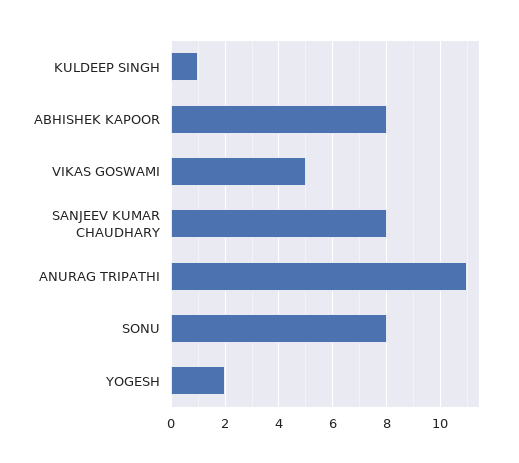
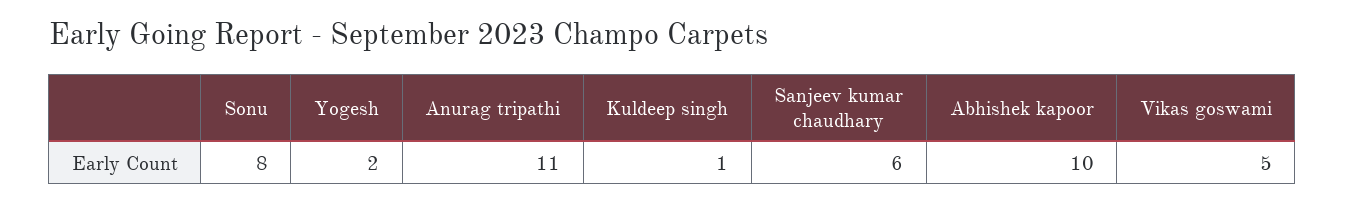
  {
    "KULDEEP SINGH": 1,
-   "ABHISHEK KAPOOR": 8,
+   "ABHISHEK KAPOOR": 10,
    "VIKAS GOSWAMI": 5,
-   "SANJEEV KUMAR CHAUDHARY": 8,
+   "SANJEEV KUMAR CHAUDHARY": 6,
    "ANURAG TRIPATHI": 11,
    "SONU": 8,
    "YOGESH": 2
  }

